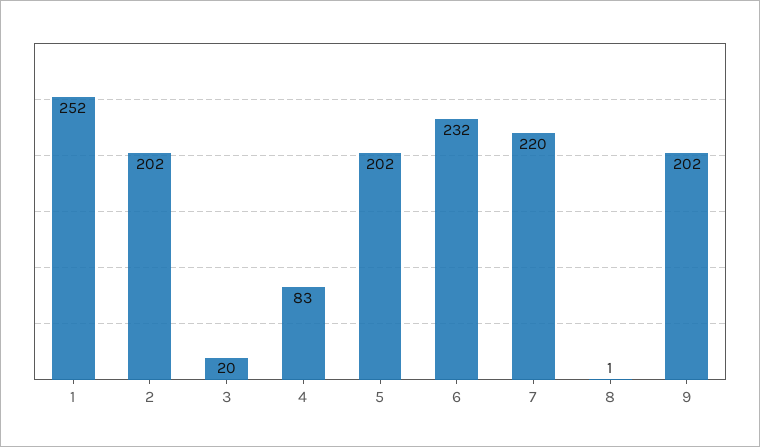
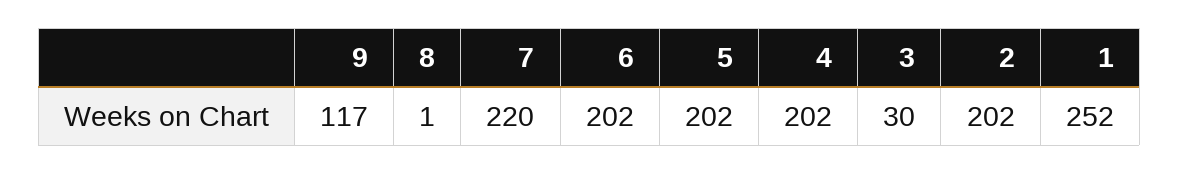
  {
    "1": 252,
    "2": 202,
-   "3": 20,
+   "3": 30,
-   "4": 83,
+   "4": 202,
    "5": 202,
-   "6": 232,
+   "6": 202,
    "7": 220,
    "8": 1,
-   "9": 202
+   "9": 117
  }

